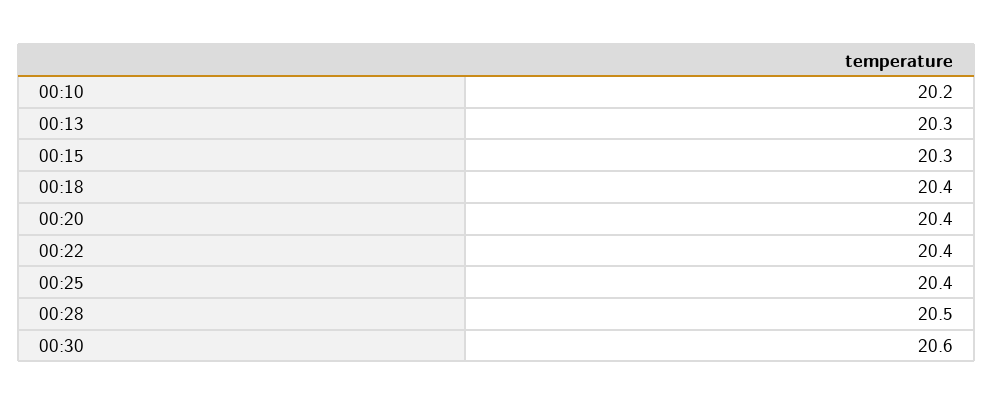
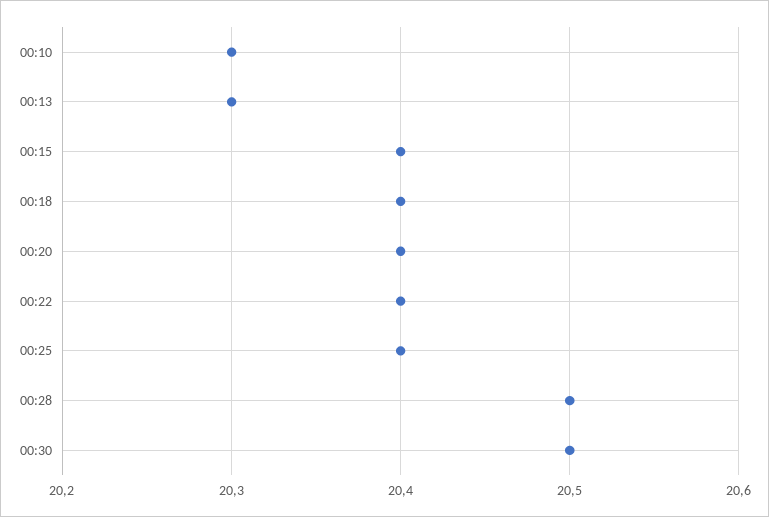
  {
-   "00:10": 20.2,
+   "00:10": 20.3,
    "00:13": 20.3,
-   "00:15": 20.3,
+   "00:15": 20.4,
    "00:18": 20.4,
    "00:20": 20.4,
    "00:22": 20.4,
    "00:25": 20.4,
    "00:28": 20.5,
-   "00:30": 20.6
+   "00:30": 20.5
  }

